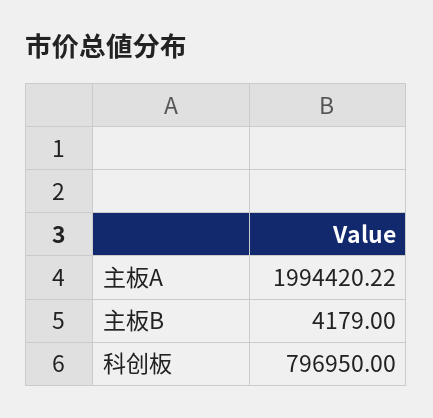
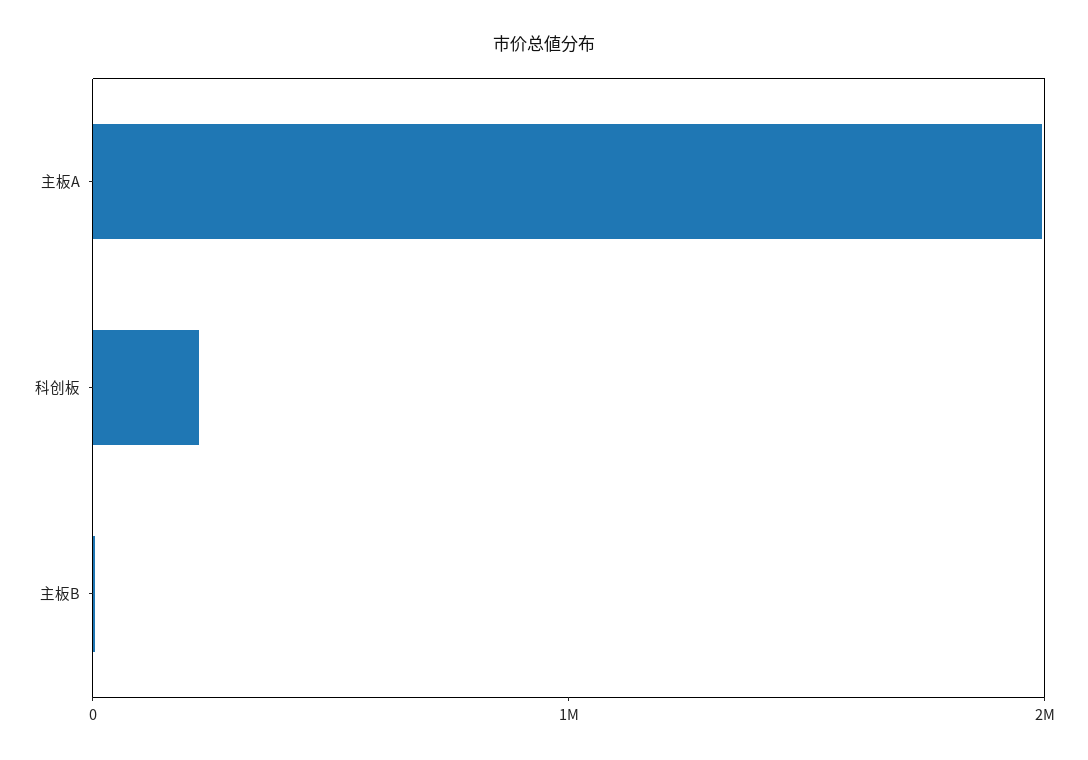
  {
    "主板A": 1994420.22,
    "主板B": 4179,
-   "科创板": 796950
+   "科创板": 200000
  }

